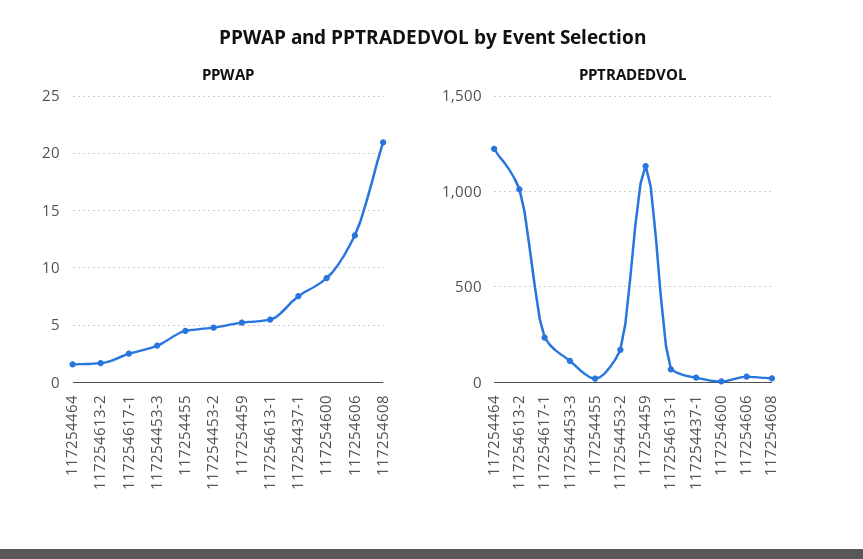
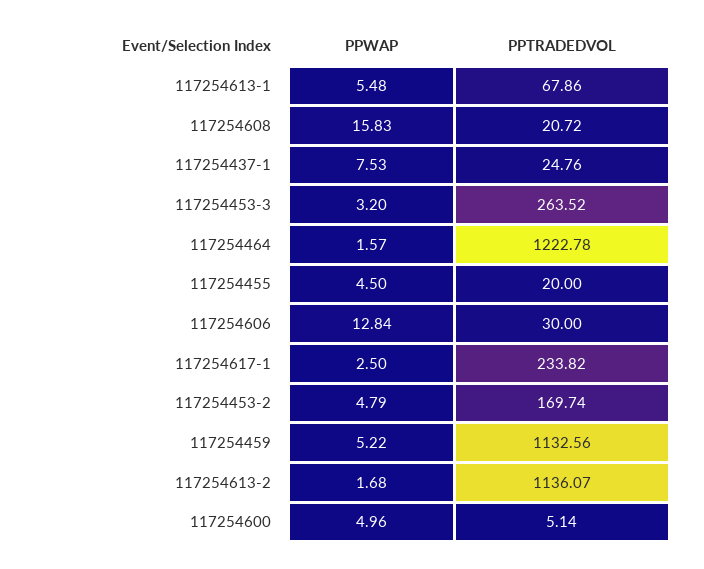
  {
    "PPWAP": {
      "117254464": 1.57,
      "117254613-2": 1.68,
      "117254617-1": 2.5,
      "117254453-3": 3.2,
      "117254455": 4.5,
      "117254453-2": 4.79,
      "117254459": 5.22,
      "117254613-1": 5.48,
      "117254437-1": 7.53,
-     "117254600": 9,
+     "117254600": 4.96,
      "117254606": 12.84,
-     "117254608": 21
+     "117254608": 15.83
    },
    "PPTRADEDVOL": {
      "117254464": 1222.78,
-     "117254613-2": 1000,
+     "117254613-2": 1136.07,
      "117254617-1": 233.82,
-     "117254453-3": 100,
+     "117254453-3": 263.52,
      "117254455": 20,
      "117254453-2": 169.74,
      "117254459": 1132.56,
      "117254613-1": 67.86,
      "117254437-1": 24.76,
      "117254600": 5.14,
      "117254606": 30,
      "117254608": 20.72
    }
  }

